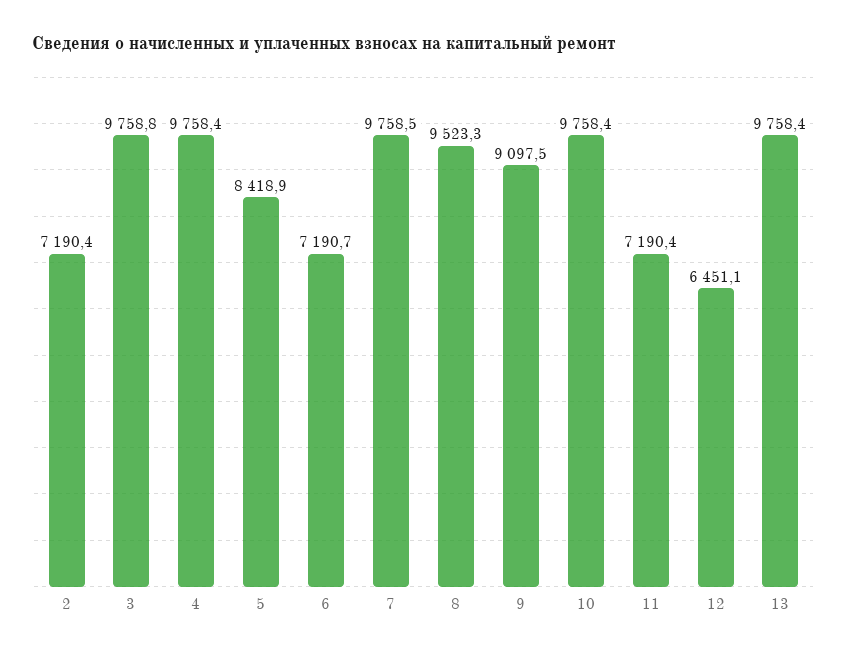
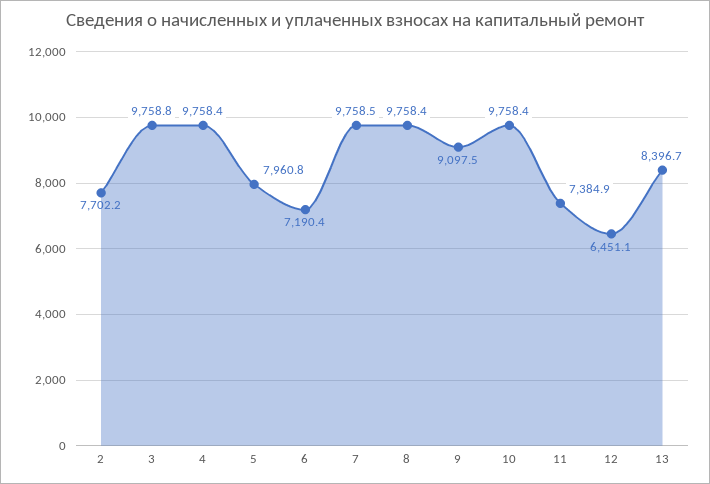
  {
-   "2": 7190.4,
+   "2": 7702.2,
    "3": 9758.8,
    "4": 9758.4,
-   "5": 8418.9,
+   "5": 7960.8,
-   "6": 7190.7,
+   "6": 7190.4,
    "7": 9758.5,
-   "8": 9523.3,
+   "8": 9758.4,
    "9": 9097.5,
    "10": 9758.4,
-   "11": 7190.4,
+   "11": 7384.9,
    "12": 6451.1,
-   "13": 9758.4
+   "13": 8396.7
  }

